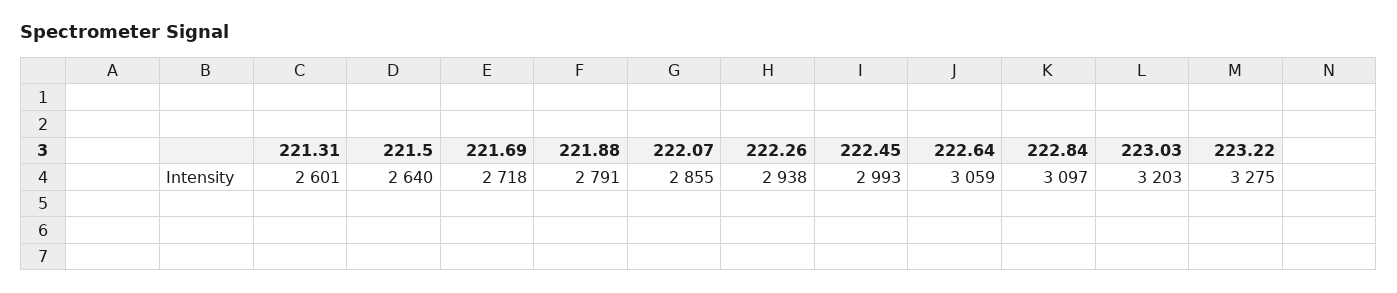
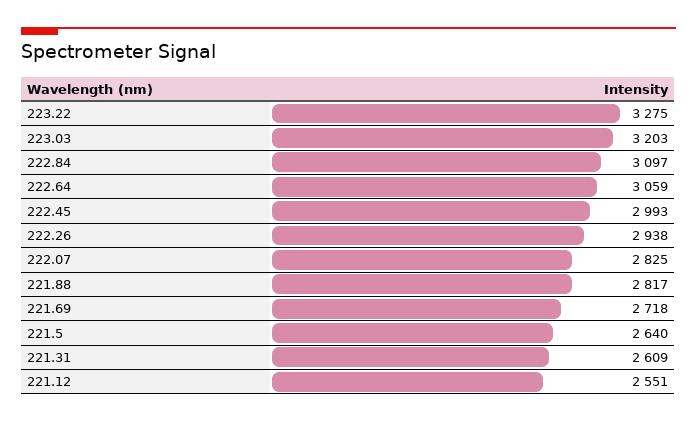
  {
-   "221.31": 2601,
+   "221.31": 2609,
    "221.5": 2640,
    "221.69": 2718,
-   "221.88": 2791,
+   "221.88": 2817,
-   "222.07": 2855,
+   "222.07": 2825,
    "222.26": 2938,
    "222.45": 2993,
    "222.64": 3059,
    "222.84": 3097,
    "223.03": 3203,
-   "223.22": 3275
+   "223.22": 3275,
+   "221.12": 2551
  }

